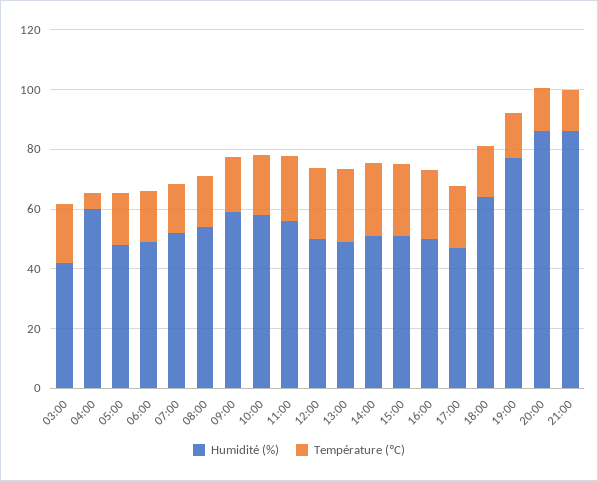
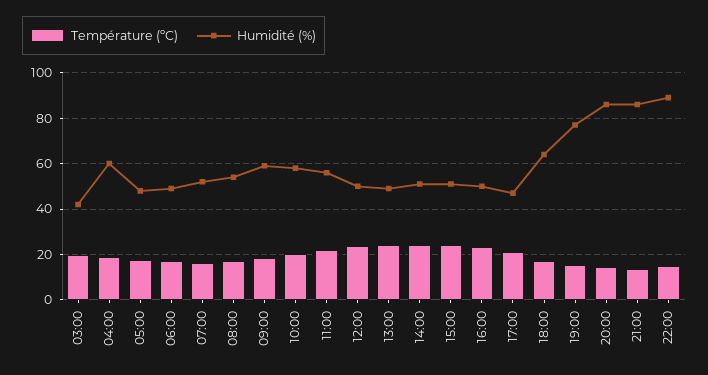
  {
    "Humidité (%)": {
      "03:00": 40,
      "04:00": 60,
      "05:00": 50,
      "06:00": 50,
      "07:00": 50,
      "08:00": 55,
      "09:00": 60,
      "10:00": 60,
      "11:00": 55,
      "12:00": 50,
      "13:00": 50,
      "14:00": 50,
      "15:00": 50,
      "16:00": 50,
      "17:00": 45,
      "18:00": 65,
      "19:00": 75,
      "20:00": 85,
-     "21:00": 85
+     "21:00": 85,
+     "22:00": 90
    },
    "Température (ºC)": {
      "03:00": 20,
-     "04:00": 5,
+     "04:00": 20,
      "05:00": 20,
      "06:00": 15,
      "07:00": 15,
      "08:00": 15,
      "09:00": 20,
      "10:00": 20,
      "11:00": 20,
      "12:00": 25,
      "13:00": 25,
      "14:00": 25,
      "15:00": 25,
      "16:00": 25,
      "17:00": 20,
      "18:00": 15,
      "19:00": 15,
      "20:00": 15,
-     "21:00": 15
+     "21:00": 15,
+     "22:00": 15
    }
  }

